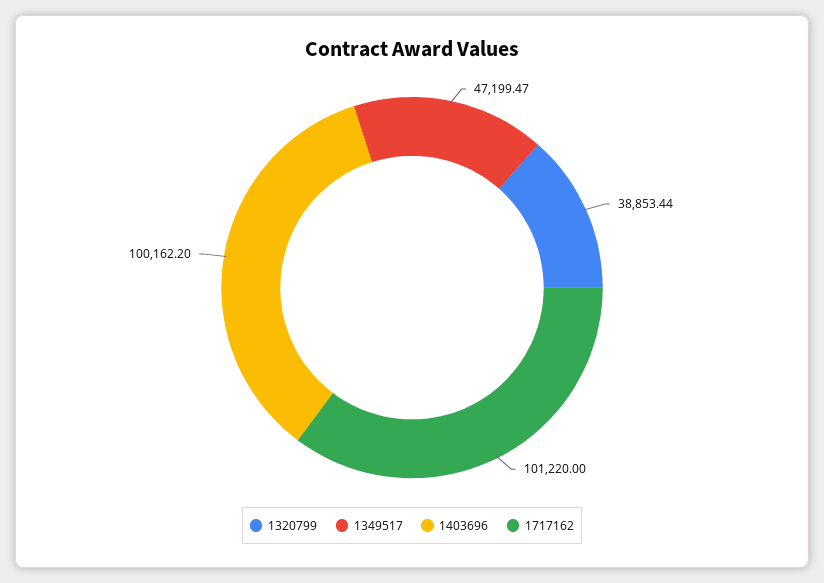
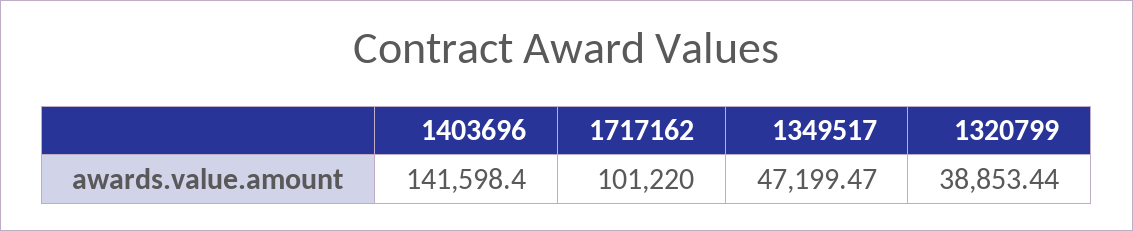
  {
    "1320799": 38853.44,
    "1349517": 47199.47,
-   "1403696": 100162.2,
+   "1403696": 141598.4,
    "1717162": 101220
  }

